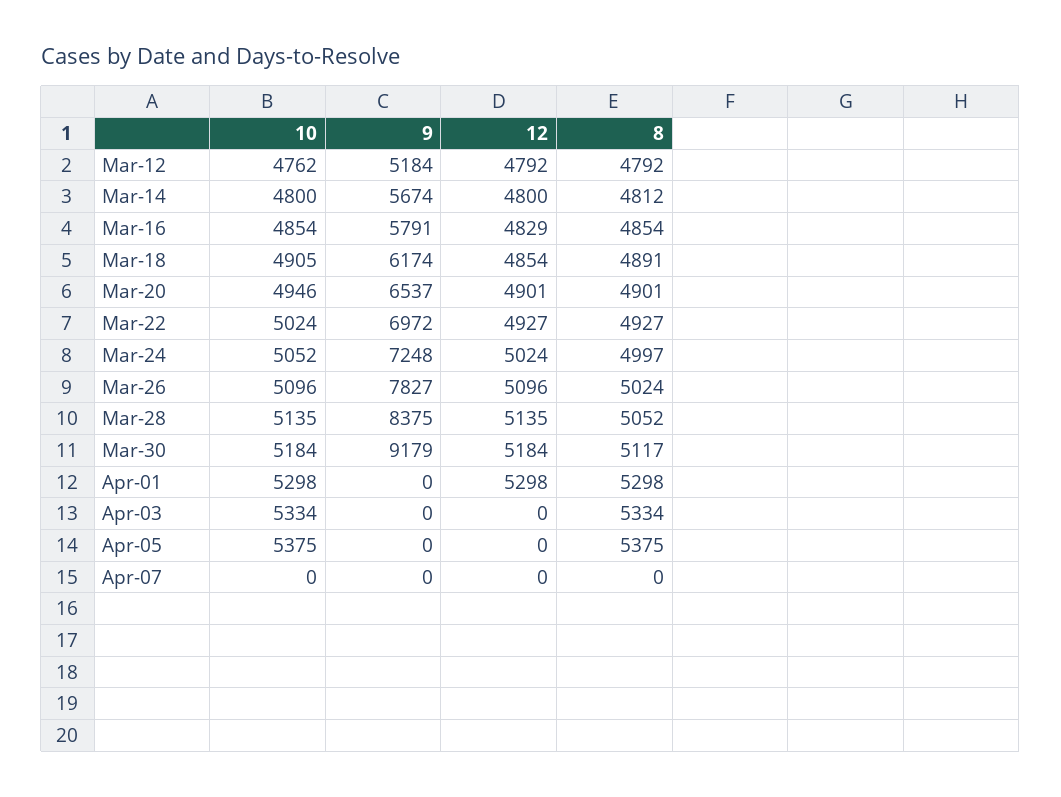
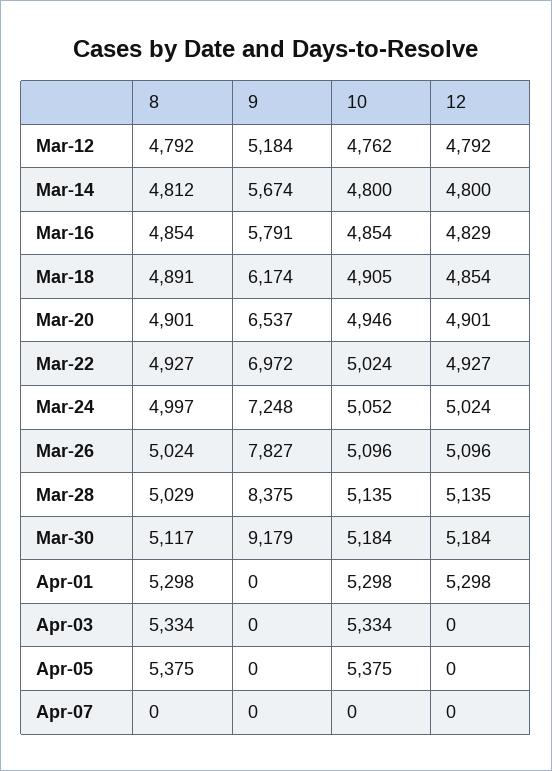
  {
    "10": {
      "Mar-12": 4762,
      "Mar-14": 4800,
      "Mar-16": 4854,
      "Mar-18": 4905,
      "Mar-20": 4946,
      "Mar-22": 5024,
      "Mar-24": 5052,
      "Mar-26": 5096,
      "Mar-28": 5135,
      "Mar-30": 5184,
      "Apr-01": 5298,
      "Apr-03": 5334,
      "Apr-05": 5375,
      "Apr-07": 0
    },
    "9": {
      "Mar-12": 5184,
      "Mar-14": 5674,
      "Mar-16": 5791,
      "Mar-18": 6174,
      "Mar-20": 6537,
      "Mar-22": 6972,
      "Mar-24": 7248,
      "Mar-26": 7827,
      "Mar-28": 8375,
      "Mar-30": 9179,
      "Apr-01": 0,
      "Apr-03": 0,
      "Apr-05": 0,
      "Apr-07": 0
    },
    "12": {
      "Mar-12": 4792,
      "Mar-14": 4800,
      "Mar-16": 4829,
      "Mar-18": 4854,
      "Mar-20": 4901,
      "Mar-22": 4927,
      "Mar-24": 5024,
      "Mar-26": 5096,
      "Mar-28": 5135,
      "Mar-30": 5184,
      "Apr-01": 5298,
      "Apr-03": 0,
      "Apr-05": 0,
      "Apr-07": 0
    },
    "8": {
      "Mar-12": 4792,
      "Mar-14": 4812,
      "Mar-16": 4854,
      "Mar-18": 4891,
      "Mar-20": 4901,
      "Mar-22": 4927,
      "Mar-24": 4997,
      "Mar-26": 5024,
-     "Mar-28": 5052,
+     "Mar-28": 5029,
      "Mar-30": 5117,
      "Apr-01": 5298,
      "Apr-03": 5334,
      "Apr-05": 5375,
      "Apr-07": 0
    }
  }

